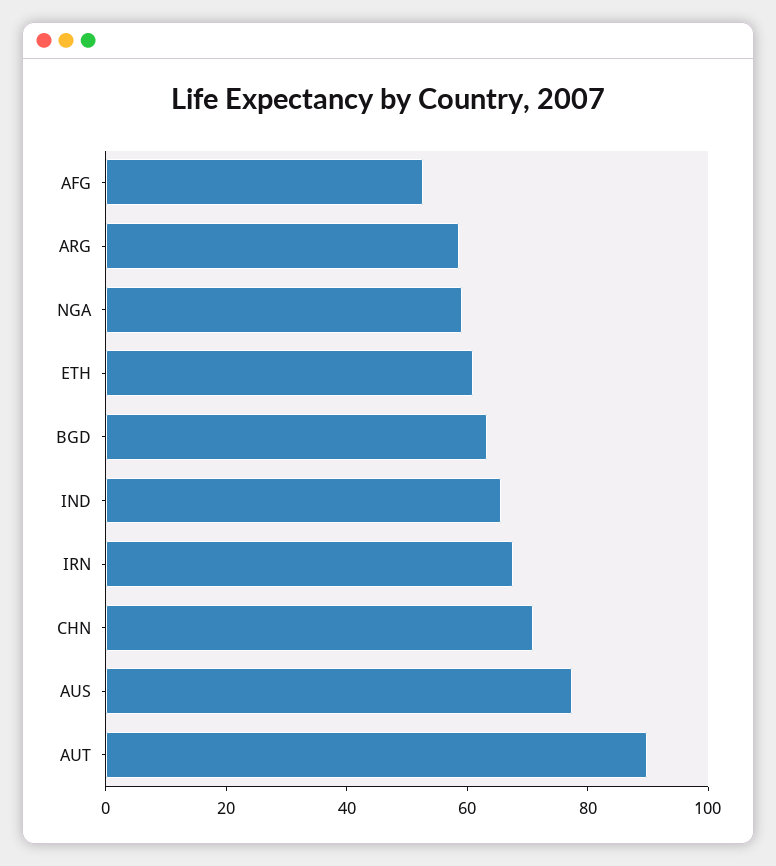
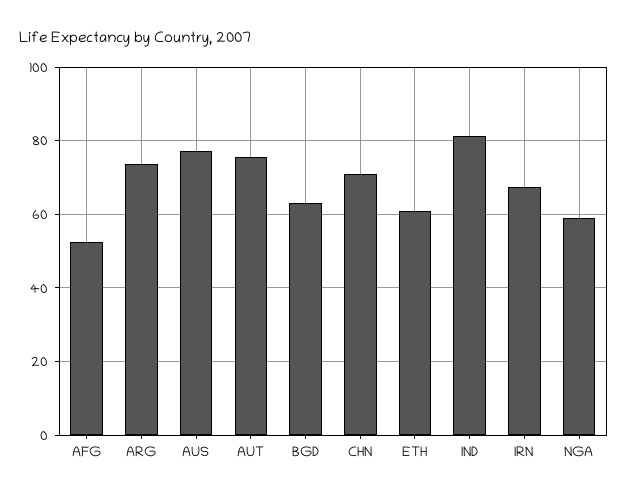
  {
    "AFG": 52,
-   "ARG": 60,
+   "ARG": 74,
    "NGA": 60,
    "ETH": 60,
    "BGD": 64,
-   "IND": 65,
+   "IND": 82,
    "IRN": 68,
    "CHN": 70,
    "AUS": 78,
-   "AUT": 90
+   "AUT": 76
  }

